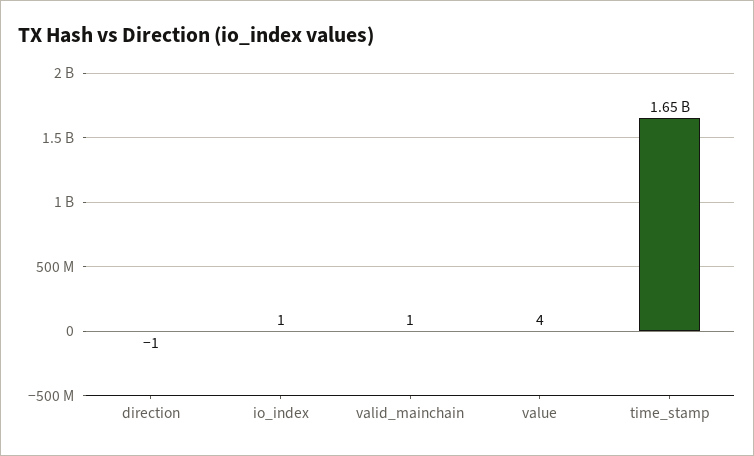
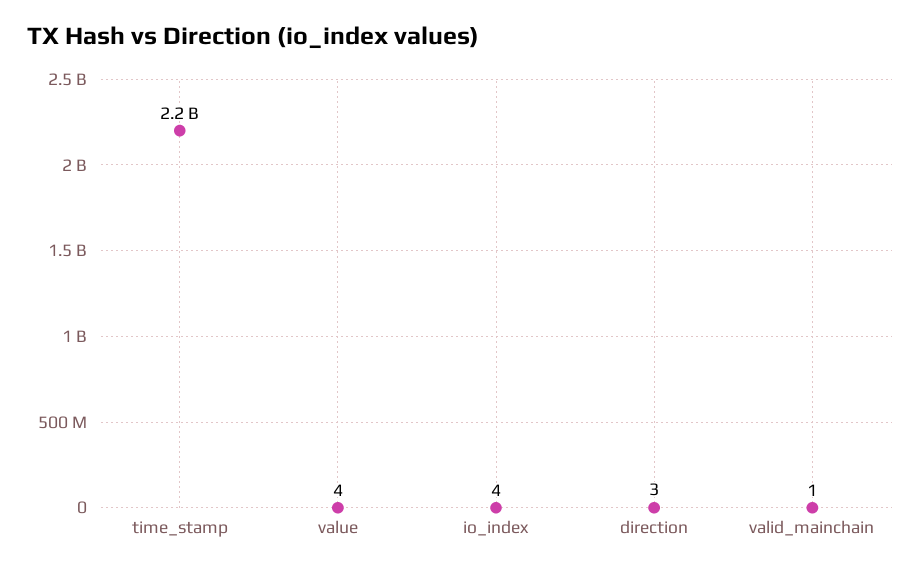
  {
-   "direction": -1,
+   "direction": 3,
-   "io_index": 1,
+   "io_index": 4,
    "valid_mainchain": 1,
    "value": 4,
-   "time_stamp": 1650000000
+   "time_stamp": 2200000000
  }

